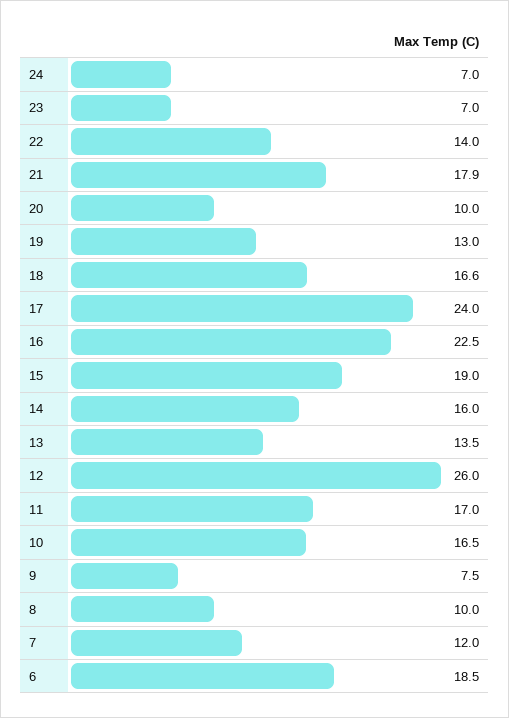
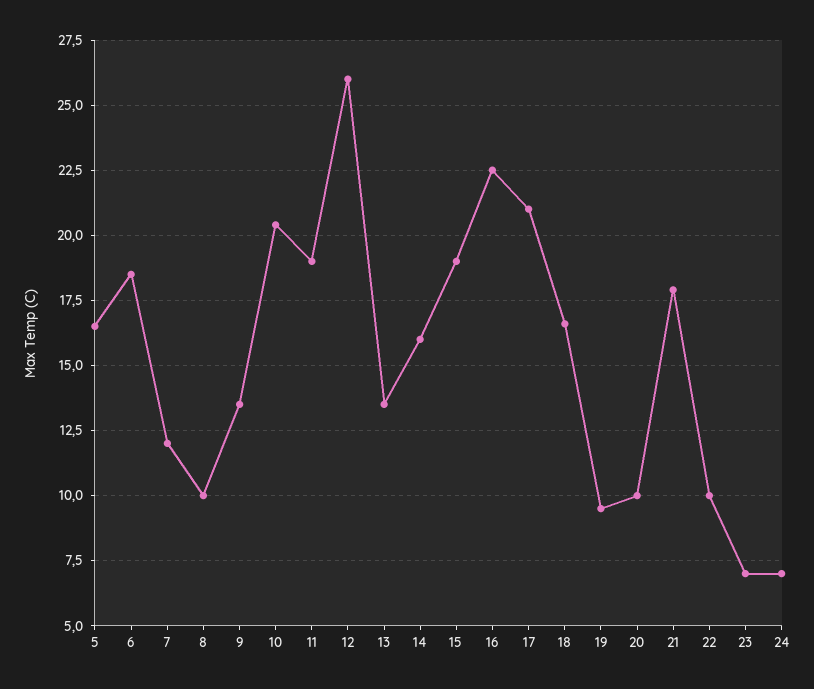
  {
    "24": 7,
    "23": 7,
-   "22": 14,
+   "22": 10,
    "21": 17.9,
    "20": 10,
-   "19": 13,
+   "19": 9.5,
    "18": 16.6,
-   "17": 24,
+   "17": 21,
    "16": 22.5,
    "15": 19,
    "14": 16,
    "13": 13.5,
    "12": 26,
-   "11": 17,
+   "11": 19,
-   "10": 16.5,
+   "10": 20.5,
-   "9": 7.5,
+   "9": 13.5,
    "8": 10,
    "7": 12,
-   "6": 18.5
+   "6": 18.5,
+   "5": 16.5
  }

